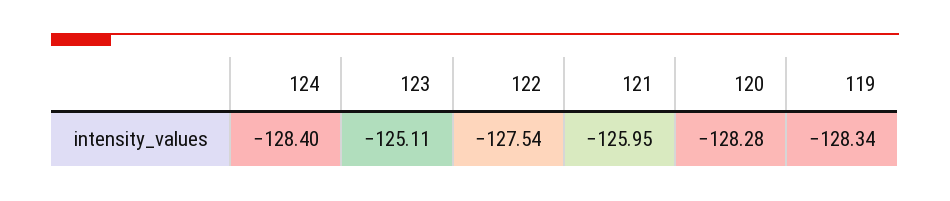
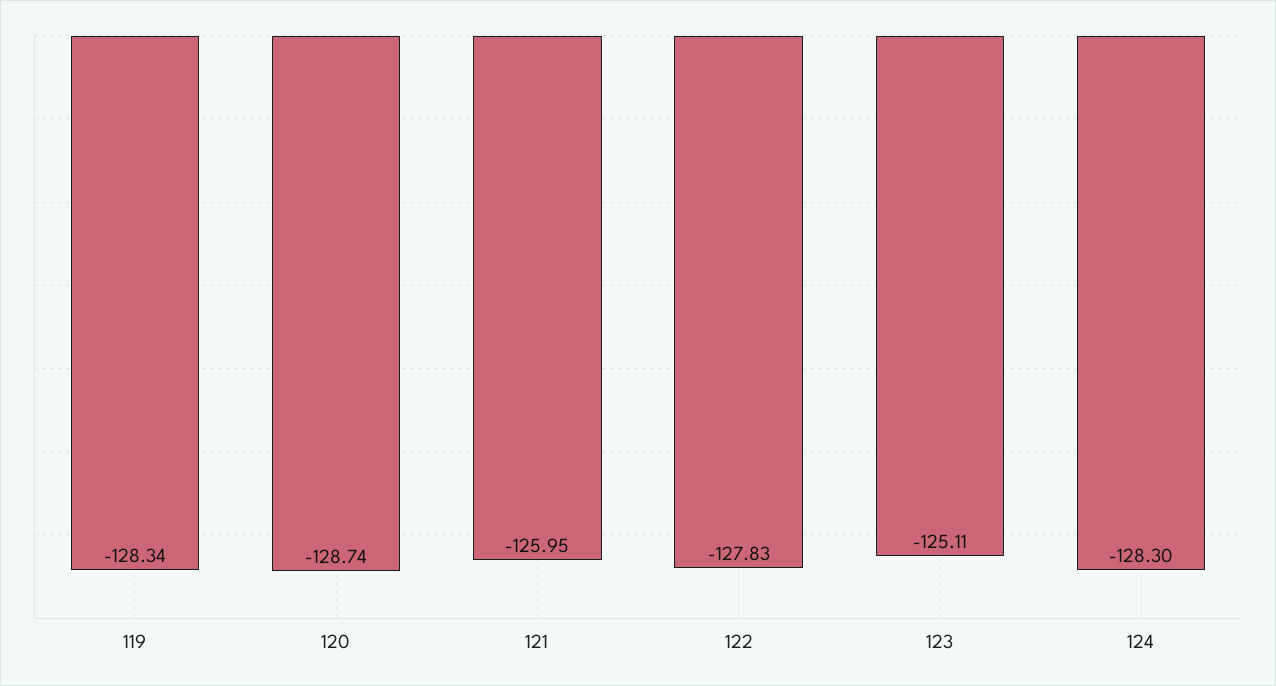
  {
-   "124": -128.4,
+   "124": -128.3,
    "123": -125.11,
-   "122": -127.54,
+   "122": -127.83,
    "121": -125.95,
-   "120": -128.28,
+   "120": -128.74,
    "119": -128.34
  }

